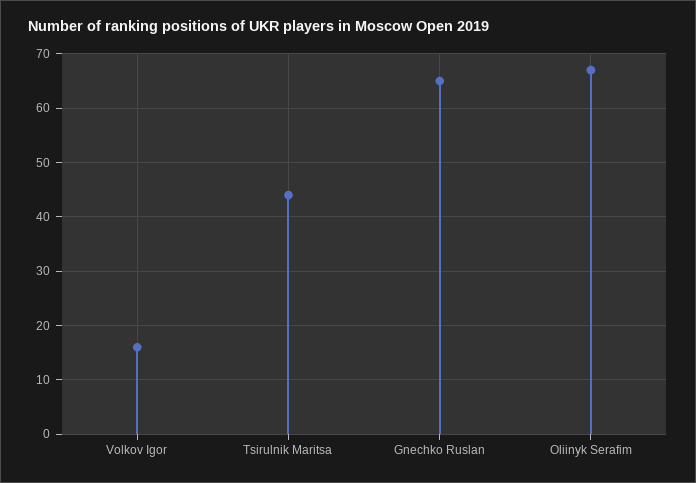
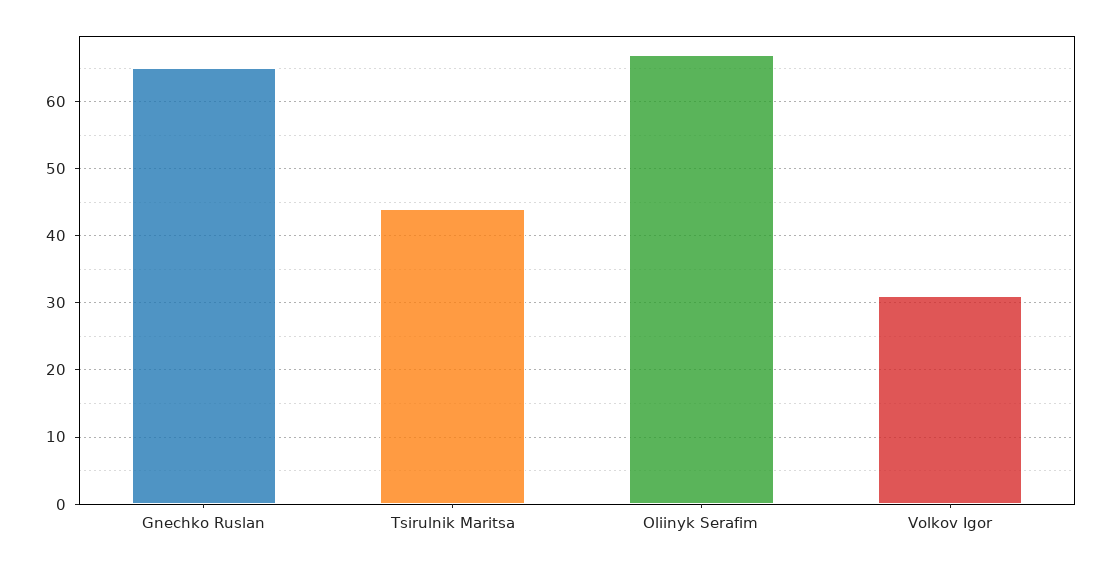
  {
-   "Volkov Igor": 15,
+   "Volkov Igor": 31,
    "Tsirulnik Maritsa": 44,
    "Gnechko Ruslan": 65,
    "Oliinyk Serafim": 67
  }

